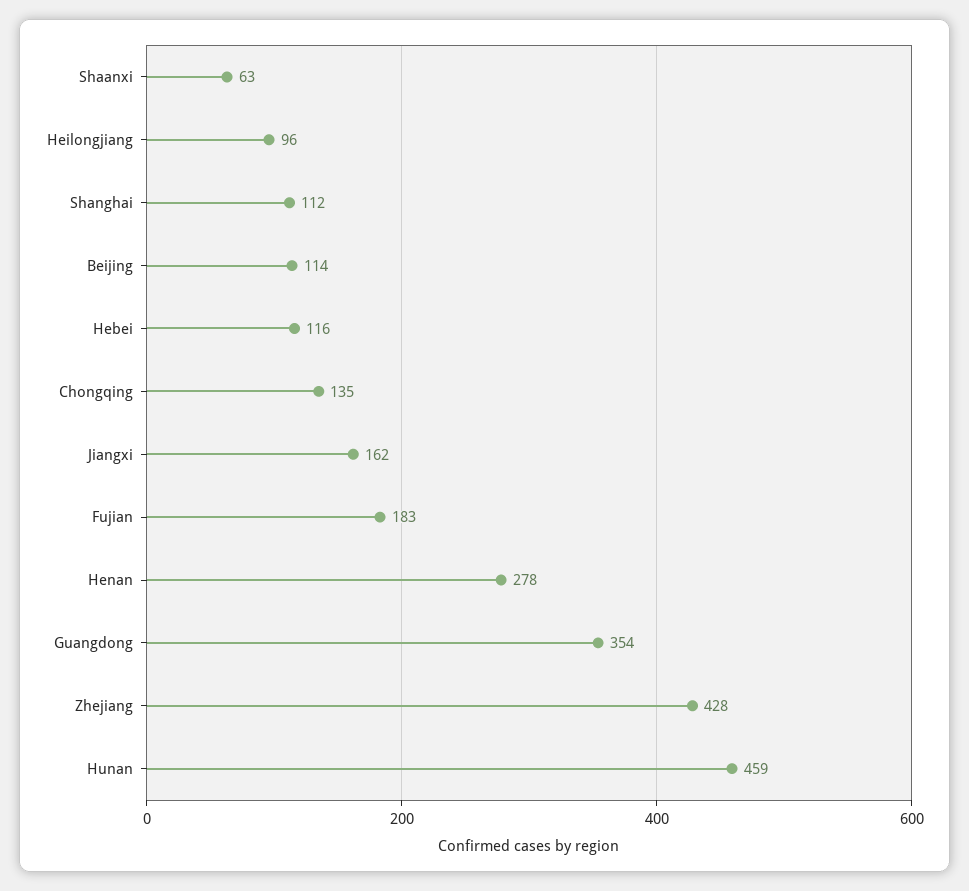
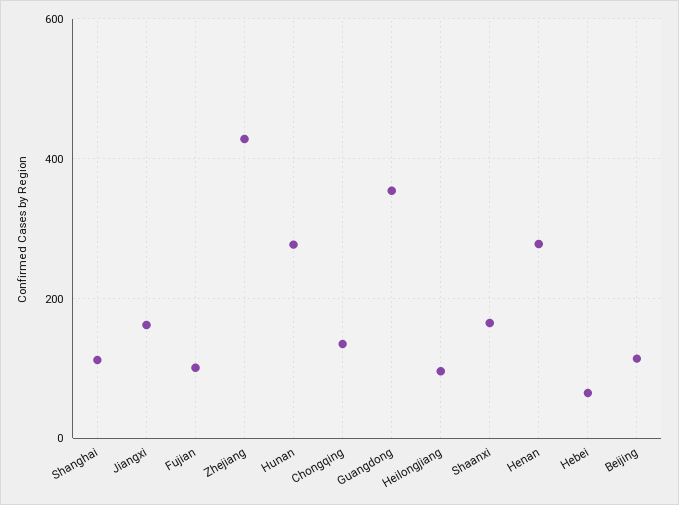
  {
-   "Shaanxi": 63,
+   "Shaanxi": 160,
    "Heilongjiang": 96,
    "Shanghai": 112,
    "Beijing": 114,
-   "Hebei": 116,
+   "Hebei": 60,
    "Chongqing": 135,
    "Jiangxi": 162,
-   "Fujian": 183,
+   "Fujian": 100,
    "Henan": 278,
    "Guangdong": 354,
    "Zhejiang": 428,
-   "Hunan": 459
+   "Hunan": 280
  }

